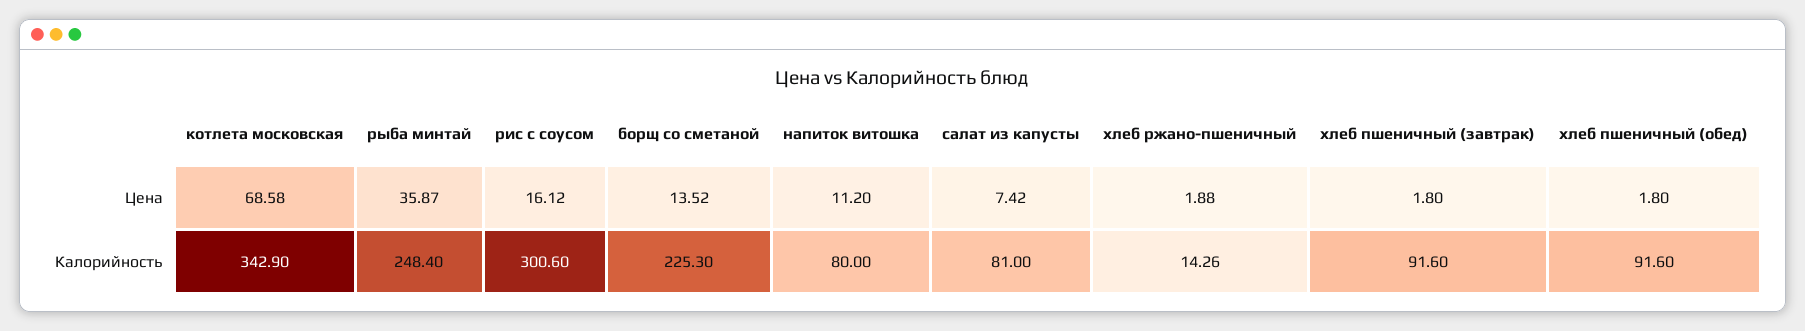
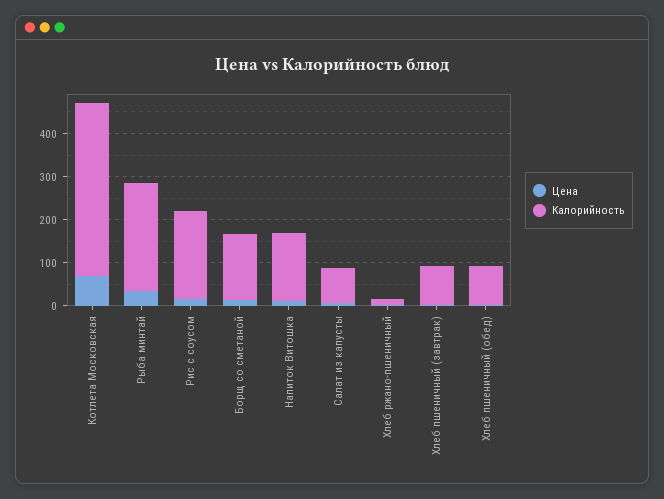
  {
    "Цена": {
      "котлета московская": 68.58,
      "рыба минтай": 35.87,
      "рис с соусом": 16.12,
      "борщ со сметаной": 13.52,
      "напиток витошка": 11.2,
      "салат из капусты": 7.42,
      "хлеб ржано-пшеничный": 1.88,
      "хлеб пшеничный (завтрак)": 1.8,
      "хлеб пшеничный (обед)": 1.8
    },
    "Калорийность": {
-     "котлета московская": 342.9,
+     "котлета московская": 400,
      "рыба минтай": 248.4,
-     "рис с соусом": 300.6,
+     "рис с соусом": 200,
-     "борщ со сметаной": 225.3,
+     "борщ со сметаной": 160,
-     "напиток витошка": 80,
+     "напиток витошка": 160,
      "салат из капусты": 81,
      "хлеб ржано-пшеничный": 14.26,
      "хлеб пшеничный (завтрак)": 91.6,
      "хлеб пшеничный (обед)": 91.6
    }
  }

